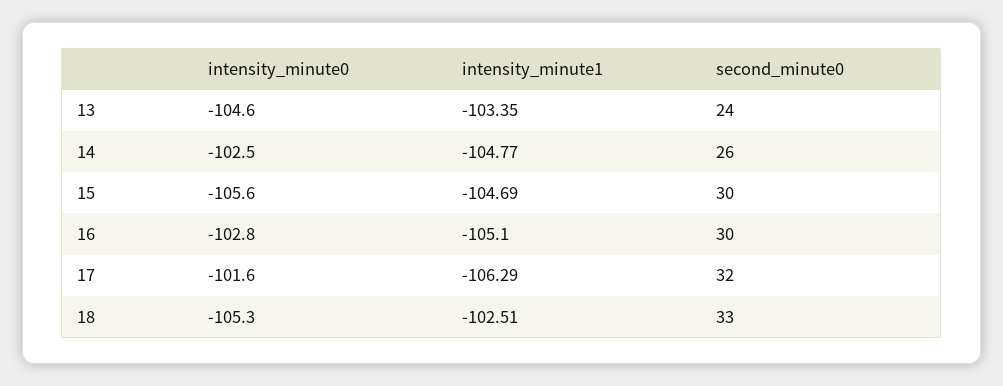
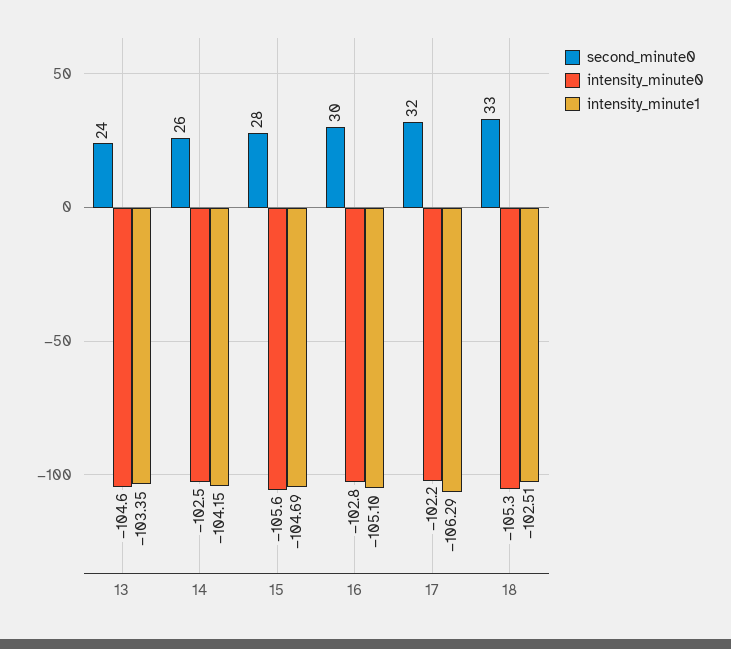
  {
    "intensity_minute0": {
      "13": -104.6,
      "14": -102.5,
      "15": -105.6,
      "16": -102.8,
-     "17": -101.6,
+     "17": -102.2,
      "18": -105.3
    },
    "intensity_minute1": {
      "13": -103.35,
-     "14": -104.77,
+     "14": -104.15,
      "15": -104.69,
      "16": -105.1,
      "17": -106.29,
      "18": -102.51
    },
    "second_minute0": {
      "13": 24,
      "14": 26,
-     "15": 30,
+     "15": 28,
      "16": 30,
      "17": 32,
      "18": 33
    }
  }

